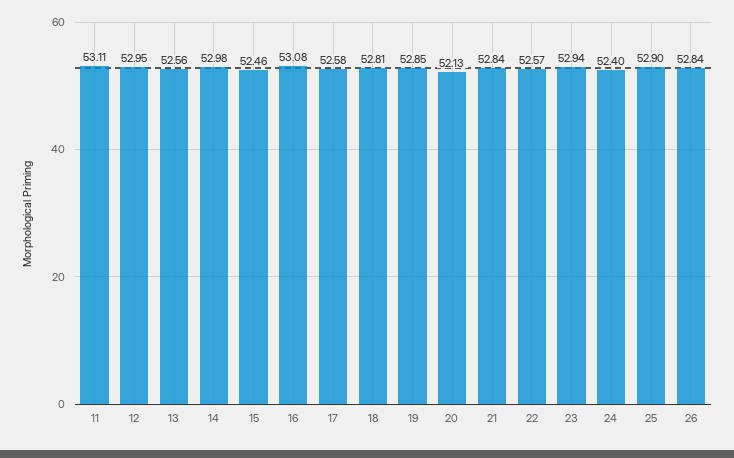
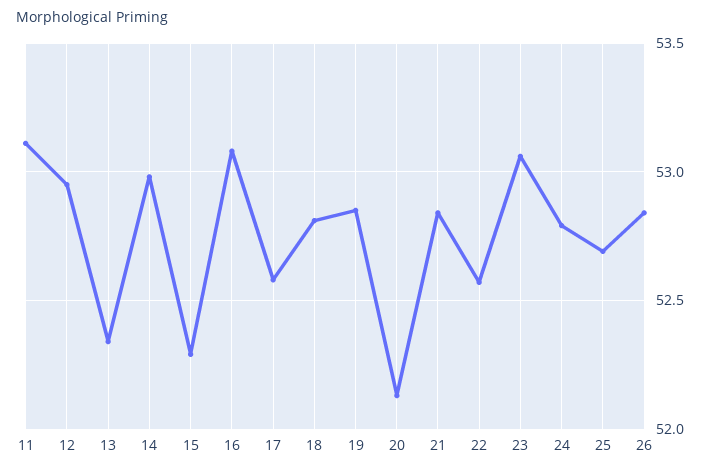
  {
    "11": 53.11,
    "12": 52.95,
-   "13": 52.56,
+   "13": 52.35,
    "14": 52.98,
-   "15": 52.46,
+   "15": 52.3,
    "16": 53.08,
    "17": 52.58,
    "18": 52.81,
    "19": 52.85,
    "20": 52.13,
    "21": 52.84,
    "22": 52.57,
-   "23": 52.94,
+   "23": 53.05,
-   "24": 52.4,
+   "24": 52.8,
-   "25": 52.9,
+   "25": 52.7,
    "26": 52.84
  }

